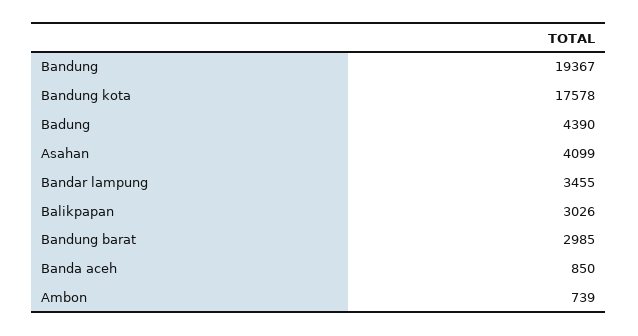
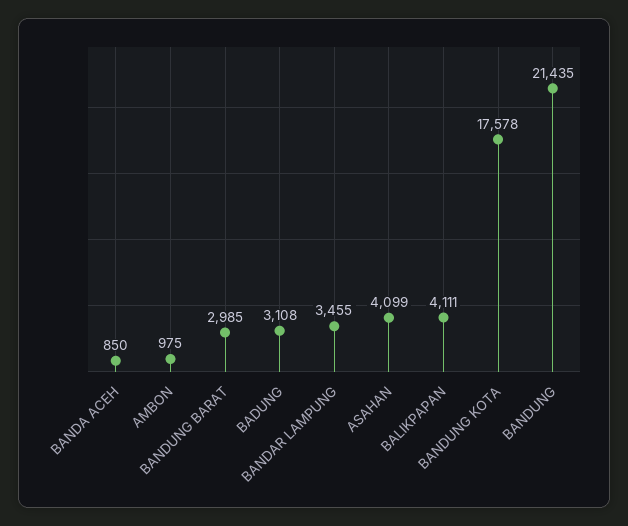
  {
-   "Bandung": 19367,
+   "Bandung": 21435,
    "Bandung kota": 17578,
-   "Badung": 4390,
+   "Badung": 3108,
    "Asahan": 4099,
    "Bandar lampung": 3455,
-   "Balikpapan": 3026,
+   "Balikpapan": 4111,
    "Bandung barat": 2985,
    "Banda aceh": 850,
-   "Ambon": 739
+   "Ambon": 975
  }

